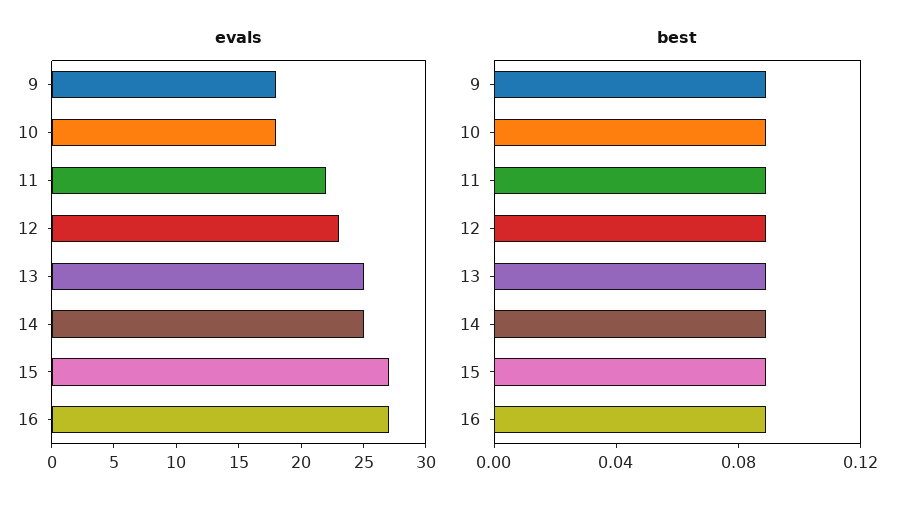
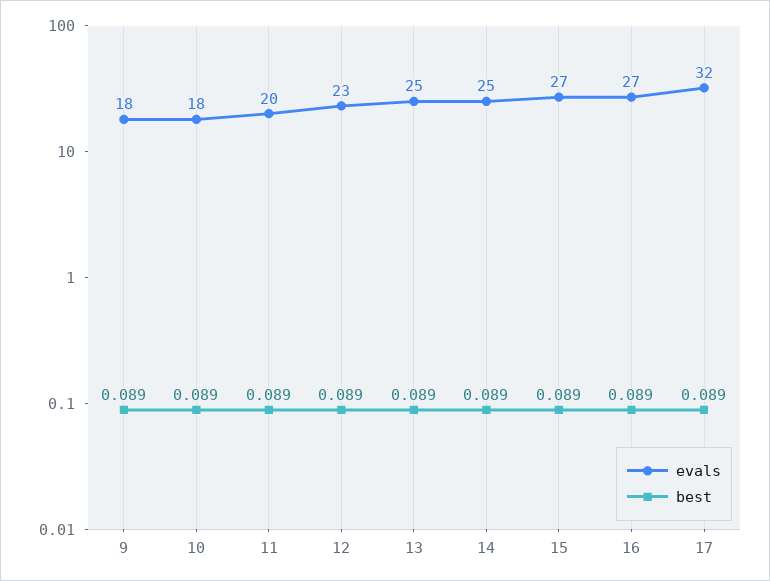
  {
    "evals": {
      "9": 18,
      "10": 18,
-     "11": 22,
+     "11": 20,
      "12": 23,
      "13": 25,
      "14": 25,
      "15": 27,
-     "16": 27
+     "16": 27,
+     "17": 32
    },
    "best": {
      "9": 0.089,
      "10": 0.089,
      "11": 0.089,
      "12": 0.089,
      "13": 0.089,
      "14": 0.089,
      "15": 0.089,
-     "16": 0.089
+     "16": 0.089,
+     "17": 0.089
    }
  }

